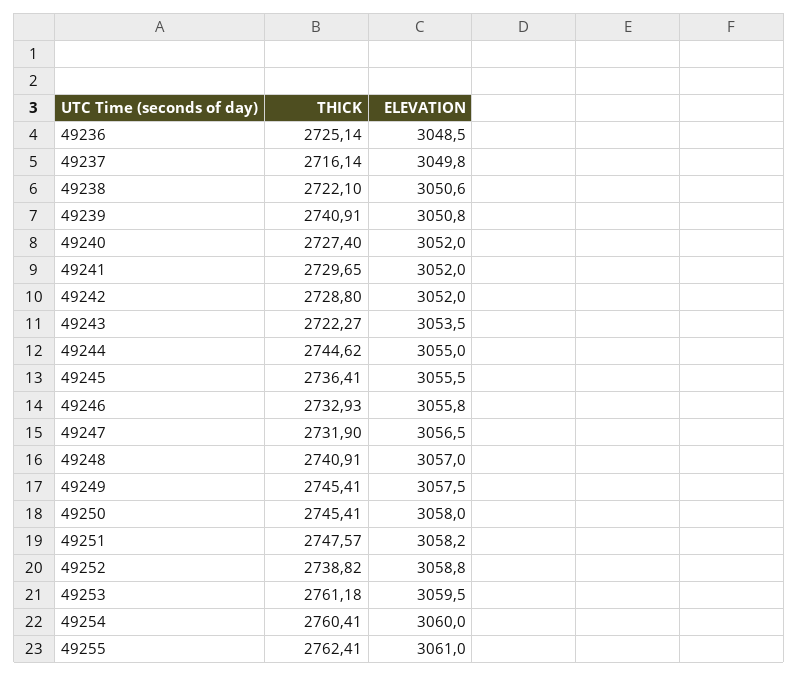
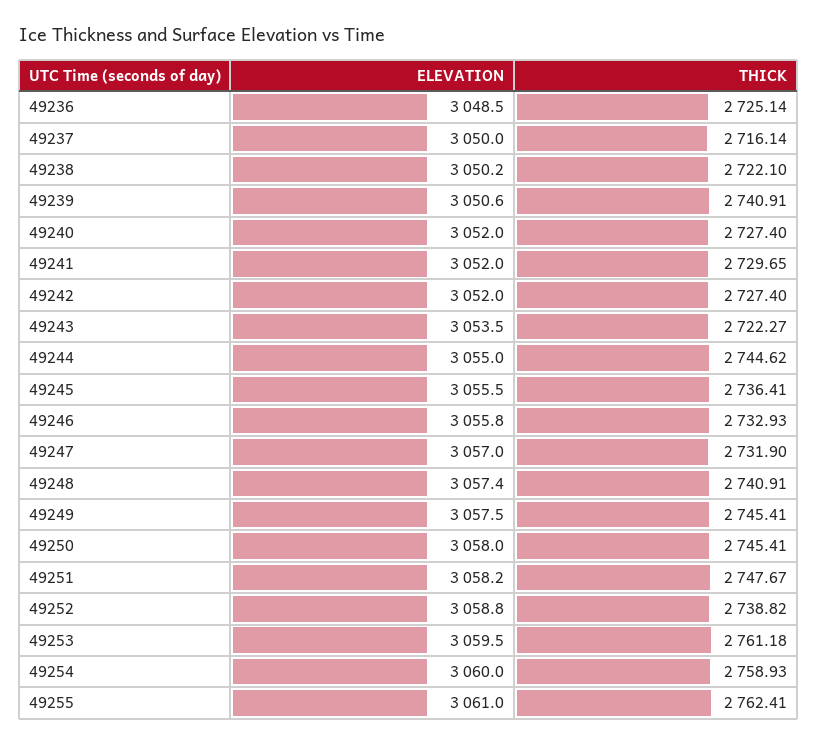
  {
    "THICK": {
      "49236": 2725.14,
      "49237": 2716.14,
      "49238": 2722.1,
      "49239": 2740.91,
      "49240": 2727.4,
      "49241": 2729.65,
-     "49242": 2728.8,
+     "49242": 2727.4,
      "49243": 2722.27,
      "49244": 2744.62,
      "49245": 2736.41,
      "49246": 2732.93,
      "49247": 2731.9,
      "49248": 2740.91,
      "49249": 2745.41,
      "49250": 2745.41,
-     "49251": 2747.57,
+     "49251": 2747.67,
      "49252": 2738.82,
      "49253": 2761.18,
-     "49254": 2760.41,
+     "49254": 2758.93,
      "49255": 2762.41
    },
    "ELEVATION": {
      "49236": 3048.5,
-     "49237": 3049.8,
+     "49237": 3050,
-     "49238": 3050.6,
+     "49238": 3050.2,
-     "49239": 3050.8,
+     "49239": 3050.6,
      "49240": 3052,
      "49241": 3052,
      "49242": 3052,
      "49243": 3053.5,
      "49244": 3055,
      "49245": 3055.5,
      "49246": 3055.8,
-     "49247": 3056.5,
+     "49247": 3057,
-     "49248": 3057,
+     "49248": 3057.4,
      "49249": 3057.5,
      "49250": 3058,
      "49251": 3058.2,
      "49252": 3058.8,
      "49253": 3059.5,
      "49254": 3060,
      "49255": 3061
    }
  }

